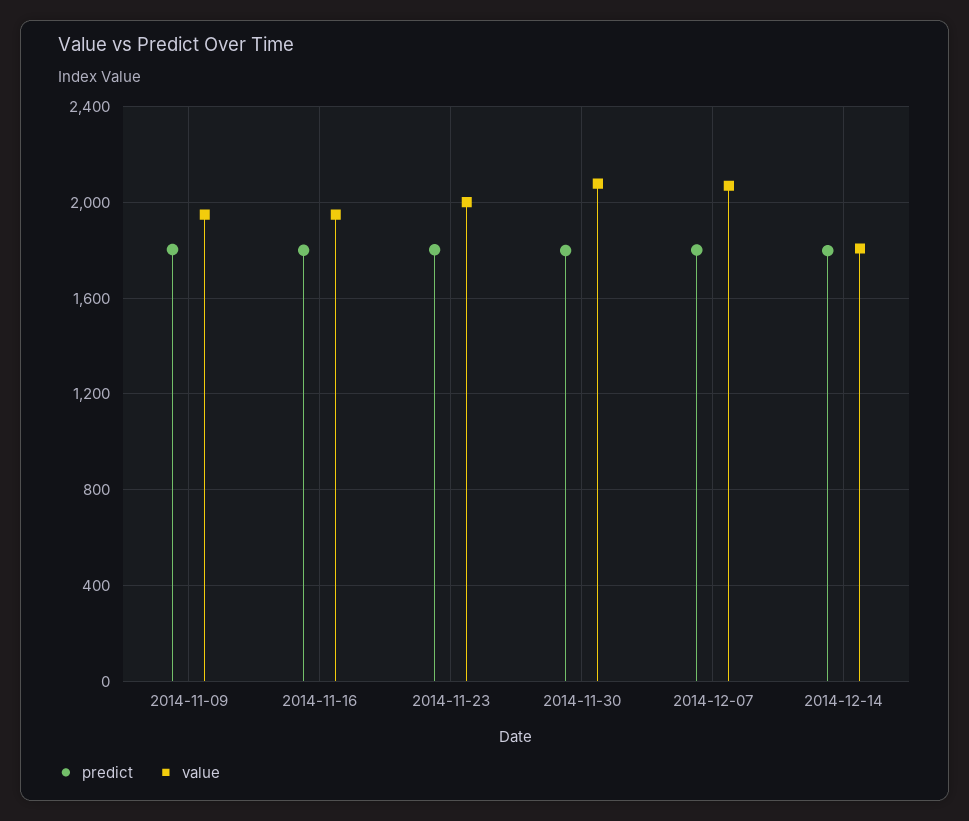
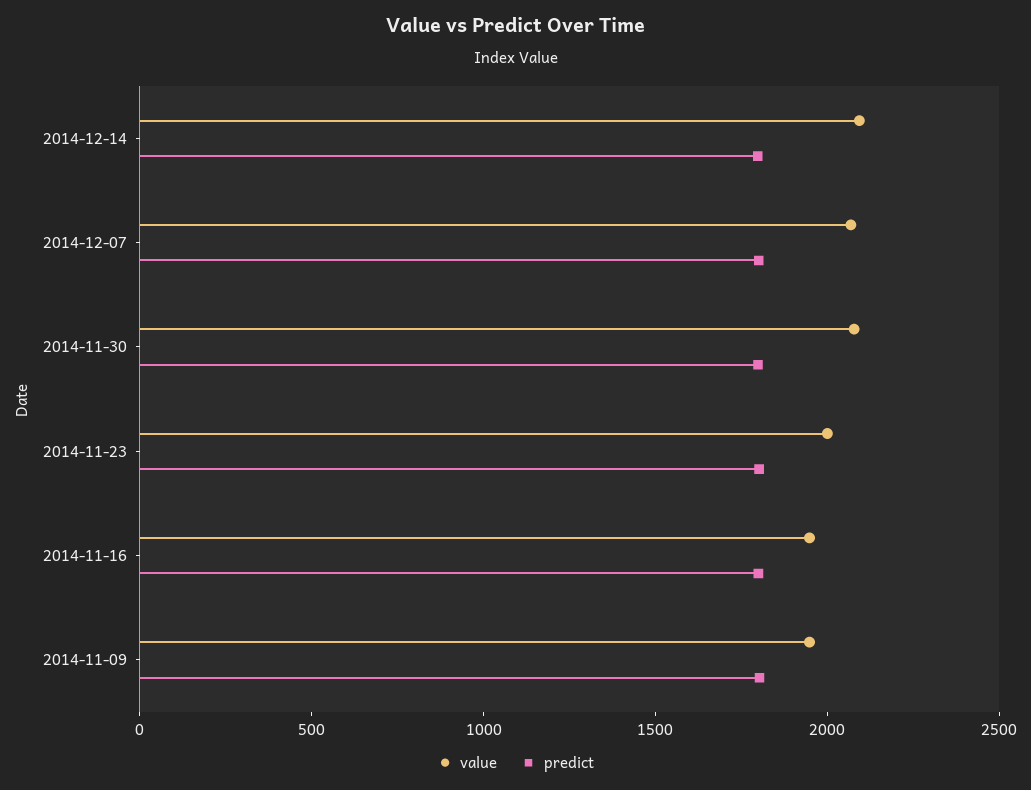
  {
    "predict": {
      "2014-11-09": 1800,
      "2014-11-16": 1800,
      "2014-11-23": 1800,
      "2014-11-30": 1800,
      "2014-12-07": 1800,
      "2014-12-14": 1800
    },
    "value": {
      "2014-11-09": 1950,
      "2014-11-16": 1950,
      "2014-11-23": 2000,
      "2014-11-30": 2100,
      "2014-12-07": 2050,
-     "2014-12-14": 1800
+     "2014-12-14": 2100
    }
  }

